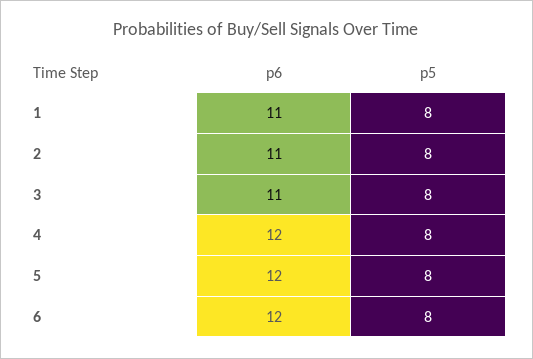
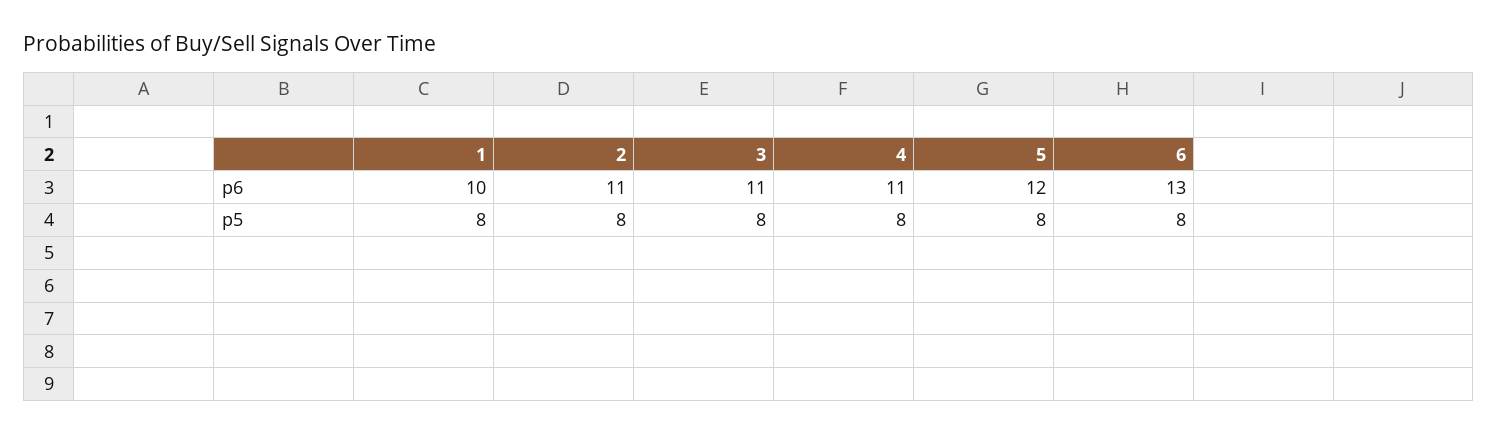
  {
    "p6": {
-     "1": 11,
+     "1": 10,
      "2": 11,
      "3": 11,
-     "4": 12,
+     "4": 11,
      "5": 12,
-     "6": 12
+     "6": 13
    },
    "p5": {
      "1": 8,
      "2": 8,
      "3": 8,
      "4": 8,
      "5": 8,
      "6": 8
    }
  }

